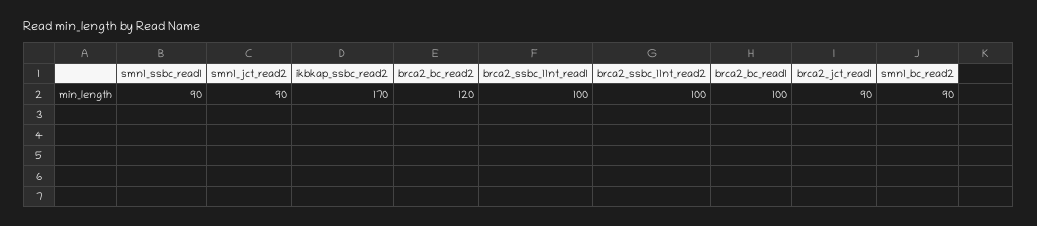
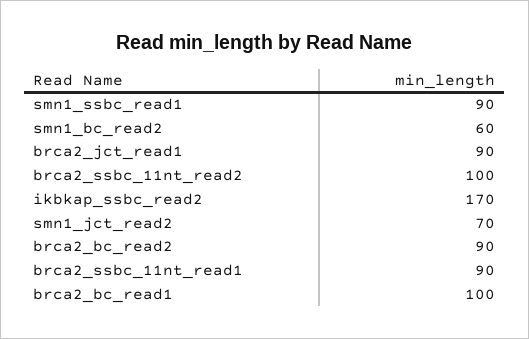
  {
    "smn1_ssbc_read1": 90,
-   "smn1_jct_read2": 90,
+   "smn1_jct_read2": 70,
    "ikbkap_ssbc_read2": 170,
-   "brca2_bc_read2": 120,
+   "brca2_bc_read2": 90,
-   "brca2_ssbc_11nt_read1": 100,
+   "brca2_ssbc_11nt_read1": 90,
    "brca2_ssbc_11nt_read2": 100,
    "brca2_bc_read1": 100,
    "brca2_jct_read1": 90,
-   "smn1_bc_read2": 90
+   "smn1_bc_read2": 60
  }

